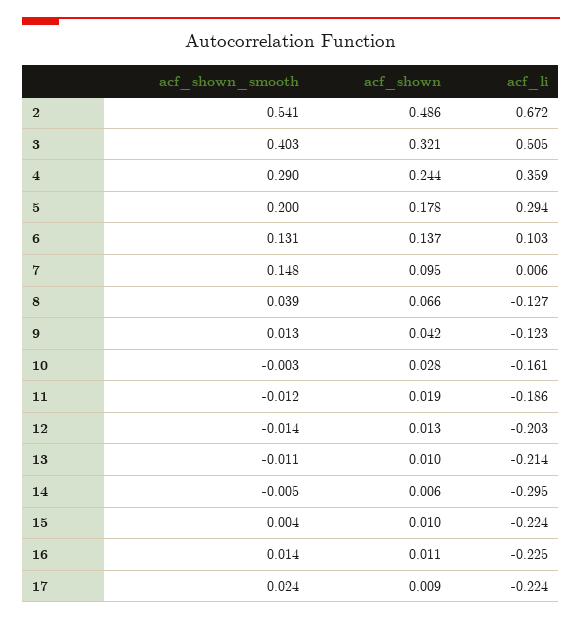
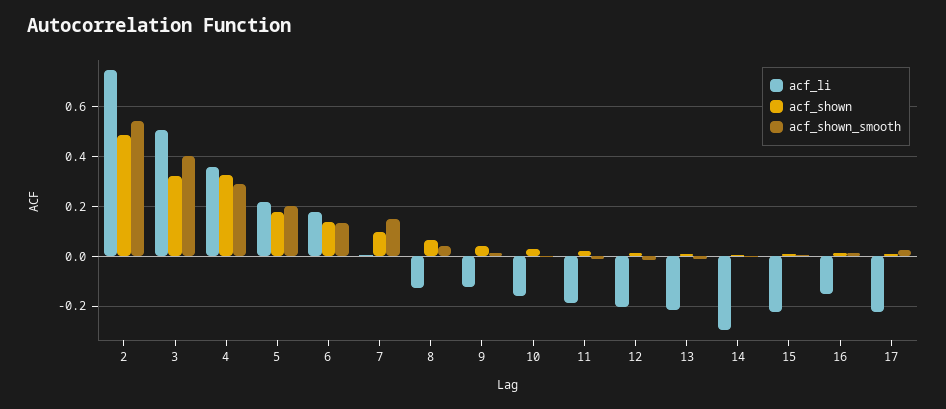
  {
    "acf_shown_smooth": {
      "2": 0.541,
      "3": 0.403,
      "4": 0.29,
      "5": 0.2,
      "6": 0.131,
      "7": 0.148,
      "8": 0.039,
      "9": 0.013,
      "10": -0.003,
      "11": -0.012,
      "12": -0.014,
      "13": -0.011,
      "14": -0.005,
      "15": 0.004,
      "16": 0.014,
      "17": 0.024
    },
    "acf_shown": {
      "2": 0.486,
      "3": 0.321,
-     "4": 0.244,
+     "4": 0.325,
      "5": 0.178,
      "6": 0.137,
      "7": 0.095,
      "8": 0.066,
      "9": 0.042,
      "10": 0.028,
      "11": 0.019,
      "12": 0.013,
      "13": 0.01,
      "14": 0.006,
      "15": 0.01,
      "16": 0.011,
      "17": 0.009
    },
    "acf_li": {
-     "2": 0.672,
+     "2": 0.75,
      "3": 0.505,
      "4": 0.359,
-     "5": 0.294,
+     "5": 0.225,
-     "6": 0.103,
+     "6": 0.175,
      "7": 0.006,
      "8": -0.127,
      "9": -0.123,
      "10": -0.161,
      "11": -0.186,
      "12": -0.203,
      "13": -0.214,
      "14": -0.295,
      "15": -0.224,
-     "16": -0.225,
+     "16": -0.15,
      "17": -0.224
    }
  }

